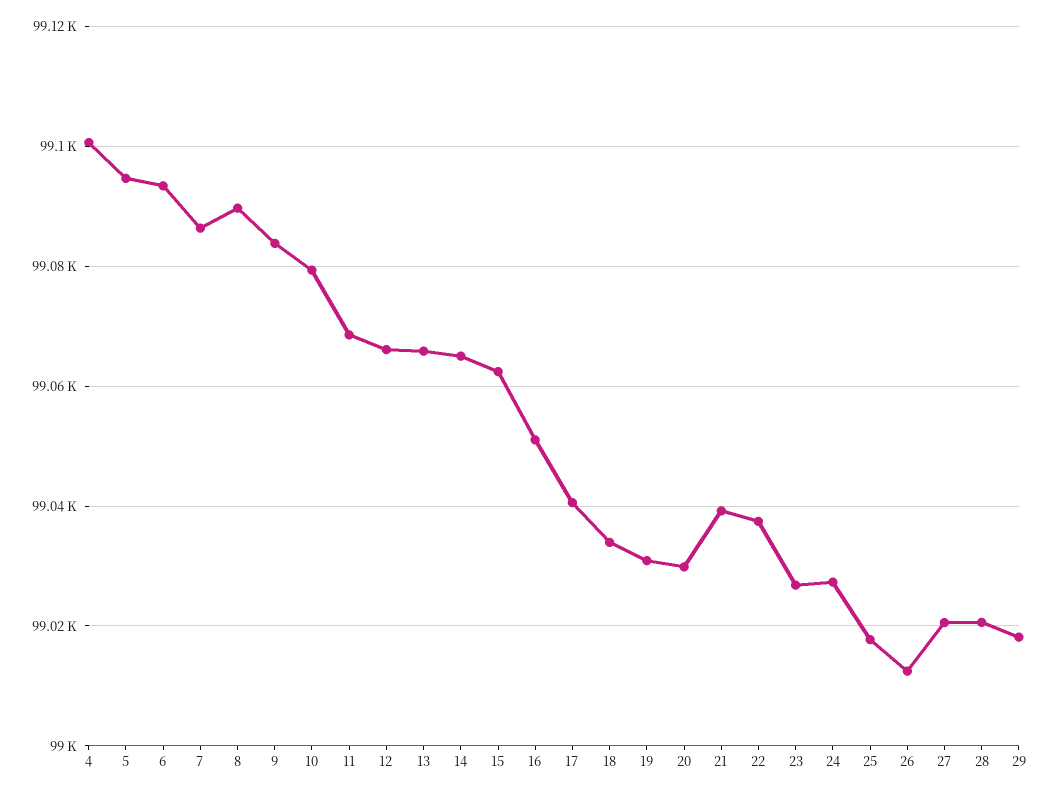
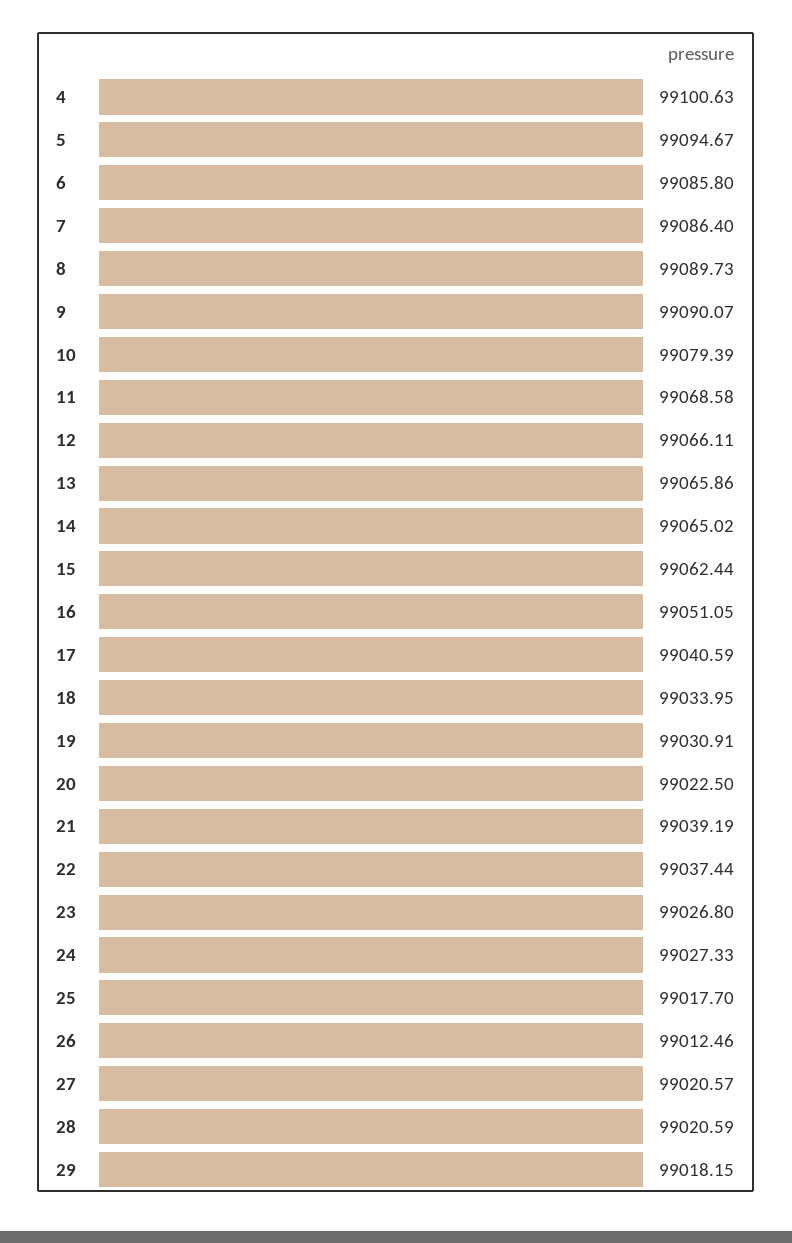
  {
    "4": 99100.63,
    "5": 99094.67,
-   "6": 99094,
+   "6": 99085.8,
    "7": 99086.4,
    "8": 99089.73,
-   "9": 99084,
+   "9": 99090.07,
    "10": 99079.39,
    "11": 99068.58,
    "12": 99066.11,
    "13": 99065.86,
    "14": 99065.02,
    "15": 99062.44,
    "16": 99051.05,
    "17": 99040.59,
    "18": 99033.95,
    "19": 99030.91,
-   "20": 99030,
+   "20": 99022.5,
    "21": 99039.19,
    "22": 99037.44,
    "23": 99026.8,
    "24": 99027.33,
    "25": 99017.7,
    "26": 99012.46,
    "27": 99020.57,
    "28": 99020.59,
    "29": 99018.15
  }

